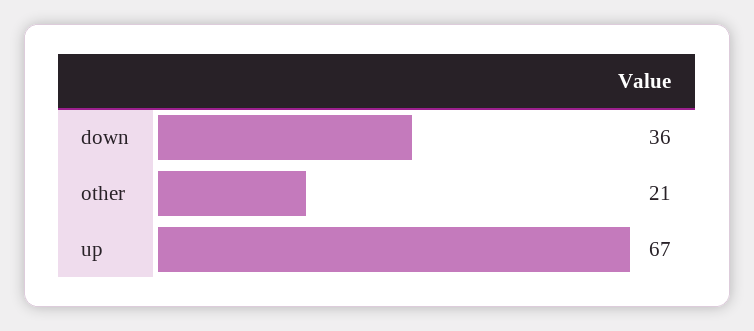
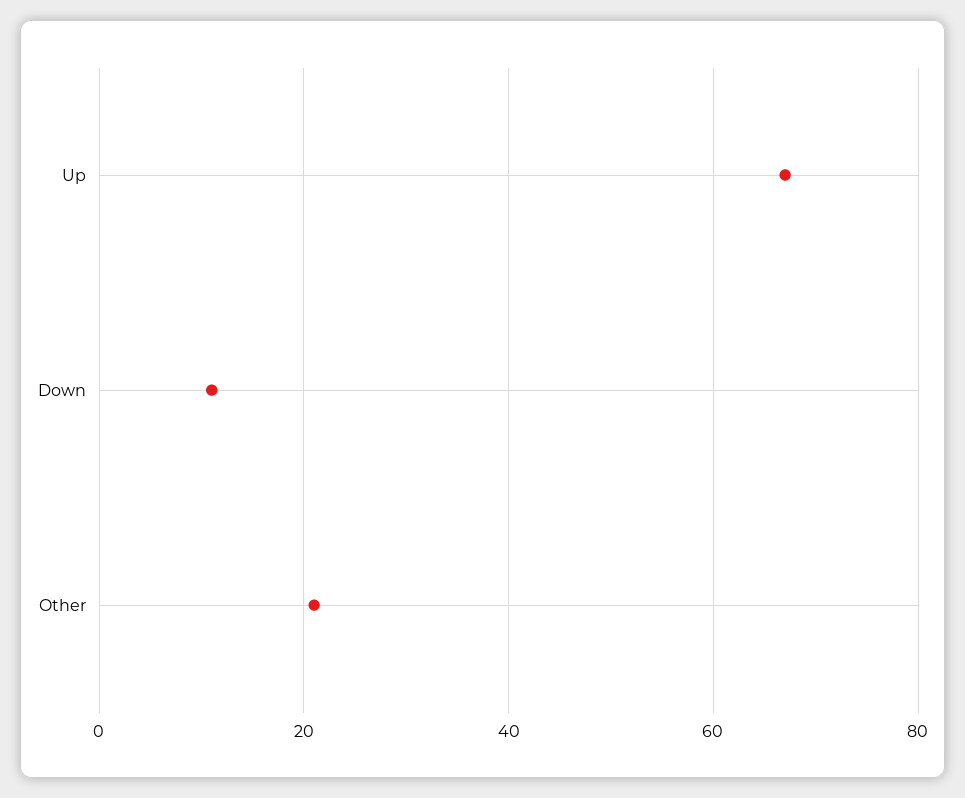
  {
-   "down": 36,
+   "down": 10,
    "other": 21,
    "up": 67
  }

